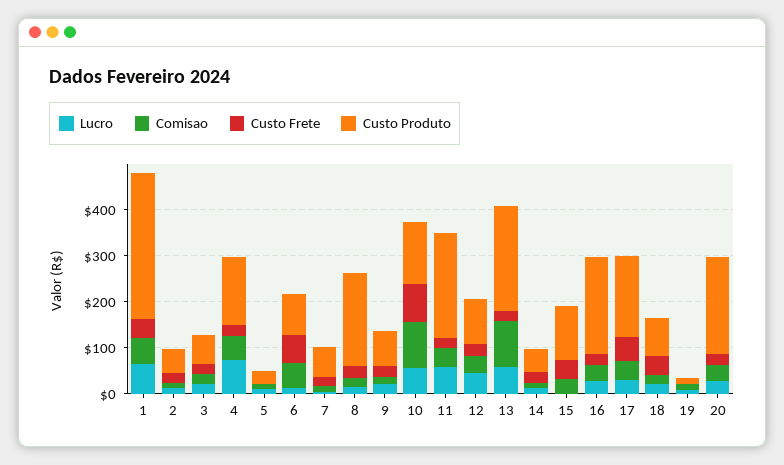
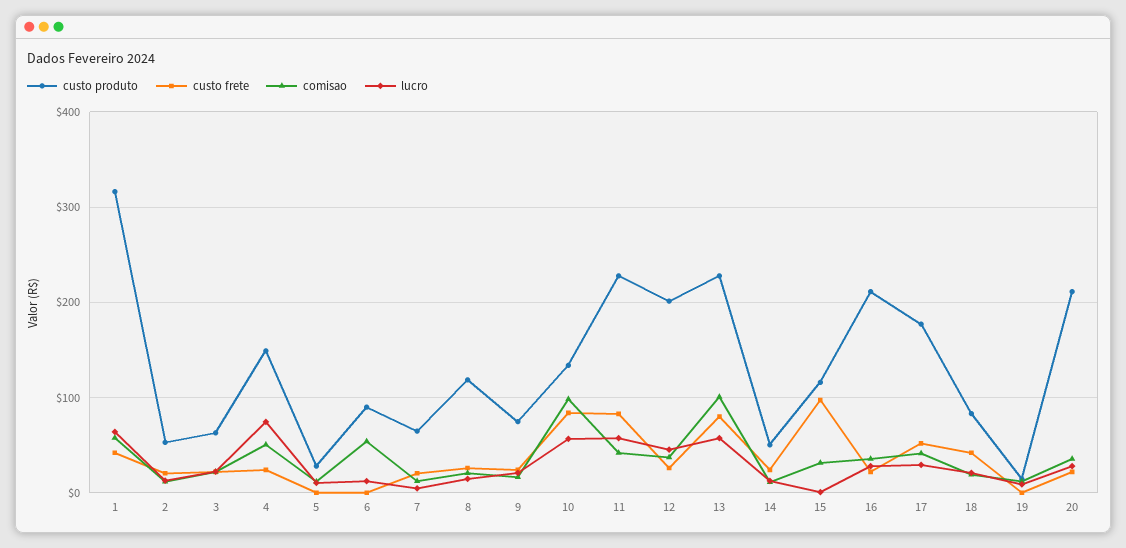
  {
    "Lucro": {
      "1": 60,
      "2": 10,
      "3": 20,
      "4": 70,
      "5": 10,
      "6": 10,
      "7": 0,
      "8": 10,
      "9": 20,
      "10": 60,
      "11": 60,
      "12": 50,
      "13": 60,
      "14": 10,
      "15": 0,
      "16": 30,
      "17": 30,
      "18": 20,
      "19": 10,
      "20": 30
    },
    "Comisao": {
      "1": 60,
      "2": 10,
      "3": 20,
      "4": 50,
      "5": 10,
      "6": 50,
      "7": 10,
      "8": 20,
      "9": 20,
      "10": 100,
      "11": 40,
      "12": 40,
      "13": 100,
      "14": 10,
      "15": 30,
      "16": 40,
      "17": 40,
      "18": 20,
      "19": 10,
      "20": 40
    },
    "Custo Frete": {
      "1": 40,
      "2": 20,
      "3": 20,
      "4": 20,
      "5": 0,
-     "6": 60,
+     "6": 0,
      "7": 20,
      "8": 30,
      "9": 20,
      "10": 80,
-     "11": 20,
+     "11": 80,
      "12": 30,
-     "13": 20,
+     "13": 80,
      "14": 20,
-     "15": 40,
+     "15": 100,
      "16": 20,
      "17": 50,
      "18": 40,
      "19": 0,
      "20": 20
    },
    "Custo Produto": {
      "1": 320,
      "2": 50,
      "3": 60,
      "4": 150,
      "5": 30,
      "6": 90,
      "7": 60,
-     "8": 200,
+     "8": 120,
      "9": 70,
      "10": 130,
      "11": 230,
-     "12": 100,
+     "12": 200,
      "13": 230,
      "14": 50,
      "15": 120,
      "16": 210,
      "17": 180,
      "18": 80,
      "19": 10,
      "20": 210
    }
  }

